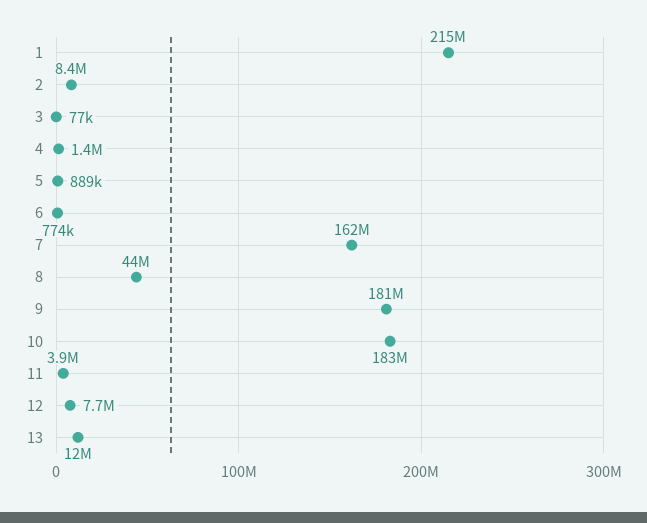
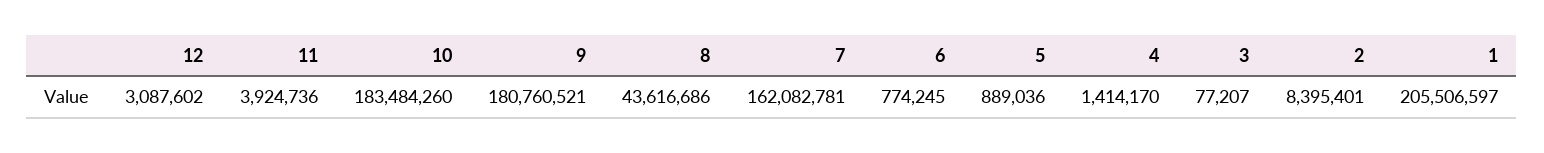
  {
-   "1": 215000000,
+   "1": 205506597,
    "2": 8395401,
    "3": 77207,
    "4": 1414170,
    "5": 889036,
    "6": 774245,
    "7": 162082781,
    "8": 43616686,
    "9": 180760521,
    "10": 183484260,
    "11": 3924736,
-   "12": 7700000,
+   "12": 3087602
-   "13": 12000000
  }

